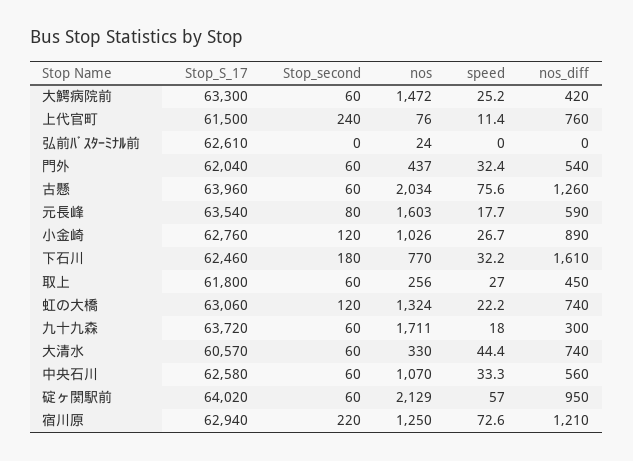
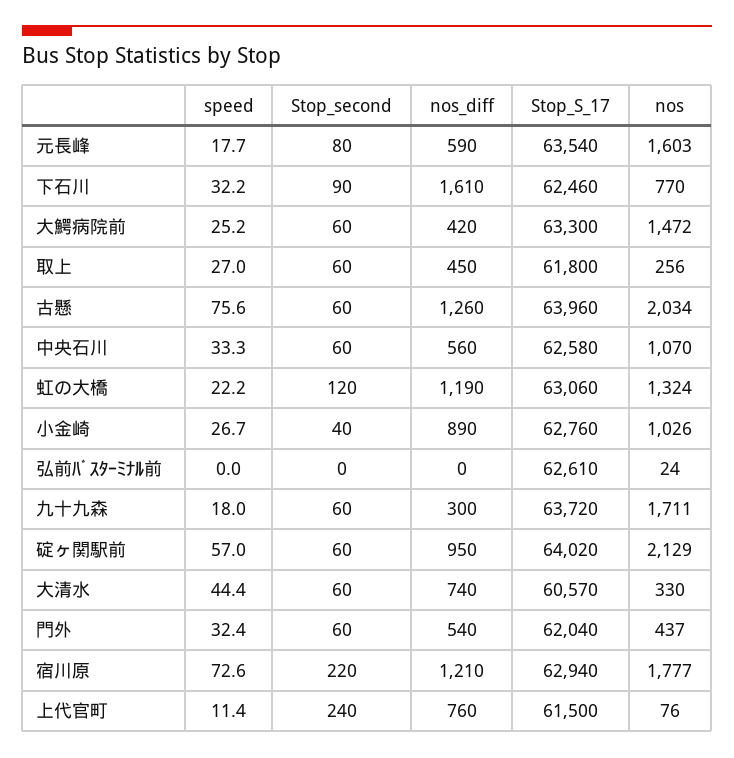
  {
    "Stop_S_17": {
      "大鰐病院前": 63300,
      "上代官町": 61500,
      "弘前ﾊﾞｽﾀｰﾐﾅﾙ前": 62610,
      "門外": 62040,
      "古懸": 63960,
      "元長峰": 63540,
      "小金崎": 62760,
      "下石川": 62460,
      "取上": 61800,
      "虹の大橋": 63060,
      "九十九森": 63720,
      "大清水": 60570,
      "中央石川": 62580,
      "碇ヶ関駅前": 64020,
      "宿川原": 62940
    },
    "Stop_second": {
      "大鰐病院前": 60,
      "上代官町": 240,
      "弘前ﾊﾞｽﾀｰﾐﾅﾙ前": 0,
      "門外": 60,
      "古懸": 60,
      "元長峰": 80,
-     "小金崎": 120,
+     "小金崎": 40,
-     "下石川": 180,
+     "下石川": 90,
      "取上": 60,
      "虹の大橋": 120,
      "九十九森": 60,
      "大清水": 60,
      "中央石川": 60,
      "碇ヶ関駅前": 60,
      "宿川原": 220
    },
    "nos": {
      "大鰐病院前": 1472,
      "上代官町": 76,
      "弘前ﾊﾞｽﾀｰﾐﾅﾙ前": 24,
      "門外": 437,
      "古懸": 2034,
      "元長峰": 1603,
      "小金崎": 1026,
      "下石川": 770,
      "取上": 256,
      "虹の大橋": 1324,
      "九十九森": 1711,
      "大清水": 330,
      "中央石川": 1070,
      "碇ヶ関駅前": 2129,
-     "宿川原": 1250
+     "宿川原": 1777
    },
    "speed": {
      "大鰐病院前": 25.2,
      "上代官町": 11.4,
      "弘前ﾊﾞｽﾀｰﾐﾅﾙ前": 0,
      "門外": 32.4,
      "古懸": 75.6,
      "元長峰": 17.7,
      "小金崎": 26.7,
      "下石川": 32.2,
      "取上": 27,
      "虹の大橋": 22.2,
      "九十九森": 18,
      "大清水": 44.4,
      "中央石川": 33.3,
      "碇ヶ関駅前": 57,
      "宿川原": 72.6
    },
    "nos_diff": {
      "大鰐病院前": 420,
      "上代官町": 760,
      "弘前ﾊﾞｽﾀｰﾐﾅﾙ前": 0,
      "門外": 540,
      "古懸": 1260,
      "元長峰": 590,
      "小金崎": 890,
      "下石川": 1610,
      "取上": 450,
-     "虹の大橋": 740,
+     "虹の大橋": 1190,
      "九十九森": 300,
      "大清水": 740,
      "中央石川": 560,
      "碇ヶ関駅前": 950,
      "宿川原": 1210
    }
  }

